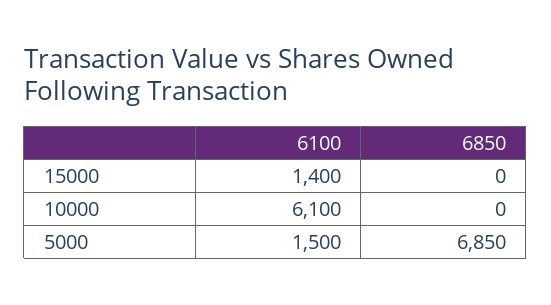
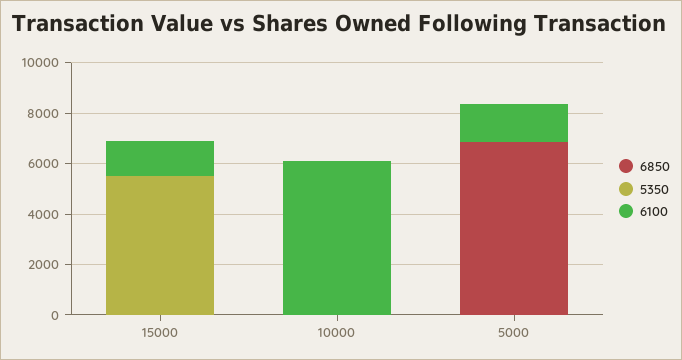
  {
    "6100": {
      "15000": 1400,
      "10000": 6100,
      "5000": 1500
    },
    "6850": {
      "15000": 0,
      "10000": 0,
      "5000": 6850
-   }
+   },
+   "5350": {
+     "15000": 5500,
+     "10000": 0,
+     "5000": 0
+   }
  }

